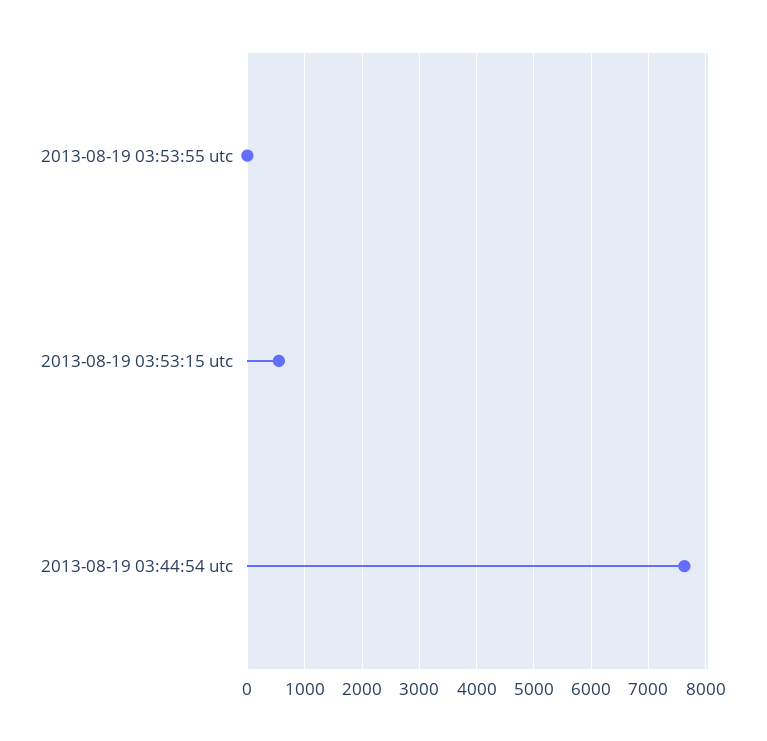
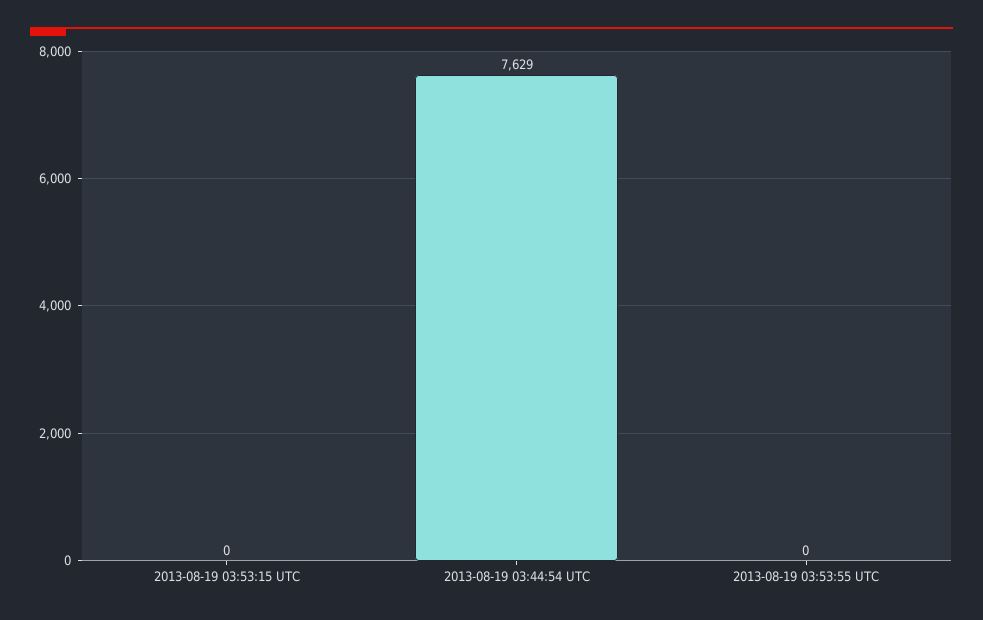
  {
    "2013-08-19 03:53:55 utc": 0,
-   "2013-08-19 03:53:15 utc": 600,
+   "2013-08-19 03:53:15 utc": 0,
    "2013-08-19 03:44:54 utc": 7629
  }

